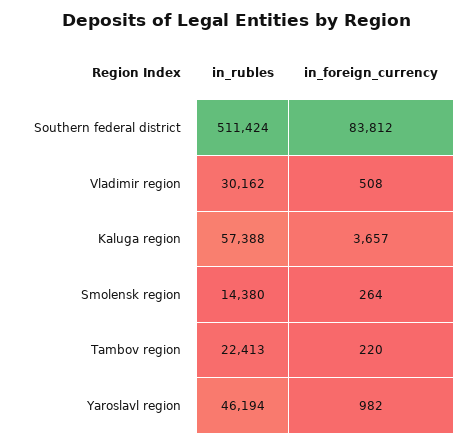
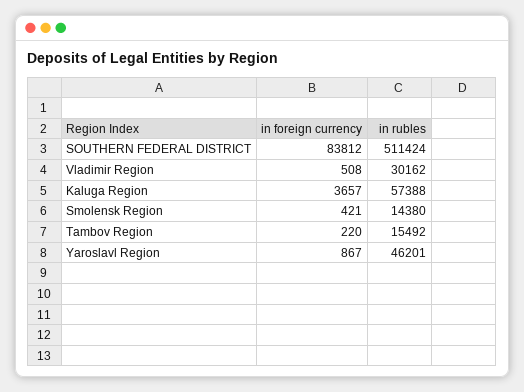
  {
    "in_rubles": {
      "Southern federal district": 511424,
      "Vladimir region": 30162,
      "Kaluga region": 57388,
      "Smolensk region": 14380,
-     "Tambov region": 22413,
+     "Tambov region": 15492,
-     "Yaroslavl region": 46194
+     "Yaroslavl region": 46201
    },
    "in_foreign_currency": {
      "Southern federal district": 83812,
      "Vladimir region": 508,
      "Kaluga region": 3657,
-     "Smolensk region": 264,
+     "Smolensk region": 421,
      "Tambov region": 220,
-     "Yaroslavl region": 982
+     "Yaroslavl region": 867
    }
  }

